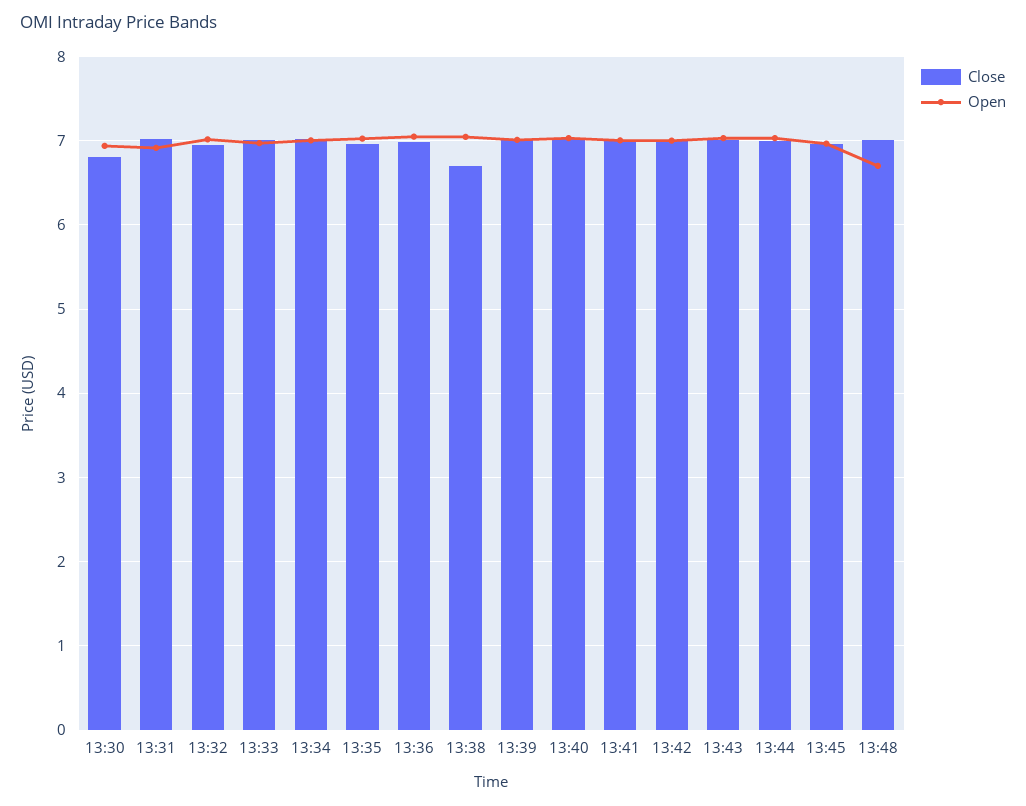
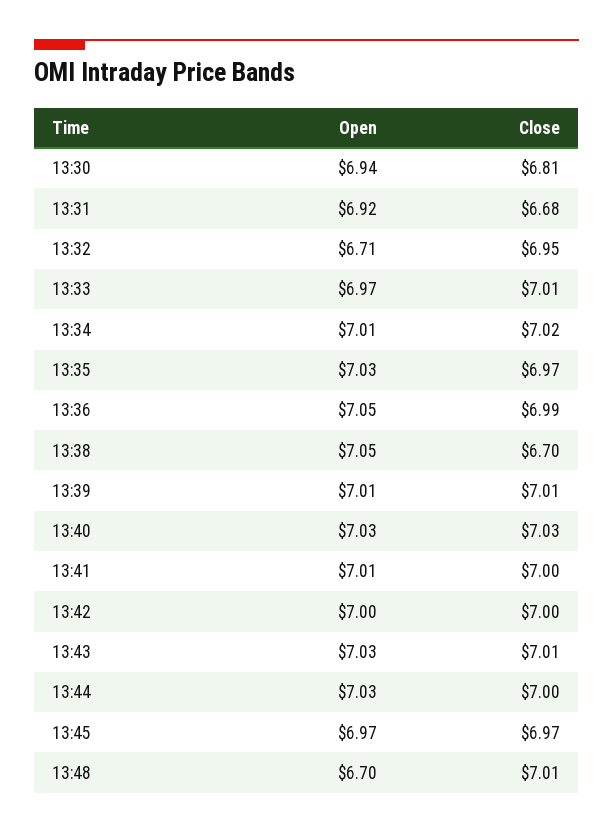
  {
    "Close": {
      "13:30": 6.81,
-     "13:31": 7,
+     "13:31": 6.68,
      "13:32": 6.95,
      "13:33": 7.01,
      "13:34": 7.02,
      "13:35": 6.97,
      "13:36": 6.99,
      "13:38": 6.7,
      "13:39": 7.01,
      "13:40": 7.03,
      "13:41": 7,
      "13:42": 7,
      "13:43": 7.01,
      "13:44": 7,
      "13:45": 6.97,
      "13:48": 7.01
    },
    "Open": {
      "13:30": 6.94,
      "13:31": 6.92,
-     "13:32": 7,
+     "13:32": 6.71,
      "13:33": 6.97,
      "13:34": 7.01,
      "13:35": 7.03,
      "13:36": 7.05,
      "13:38": 7.05,
      "13:39": 7.01,
      "13:40": 7.03,
      "13:41": 7.01,
      "13:42": 7,
      "13:43": 7.03,
      "13:44": 7.03,
      "13:45": 6.97,
      "13:48": 6.7
    }
  }

